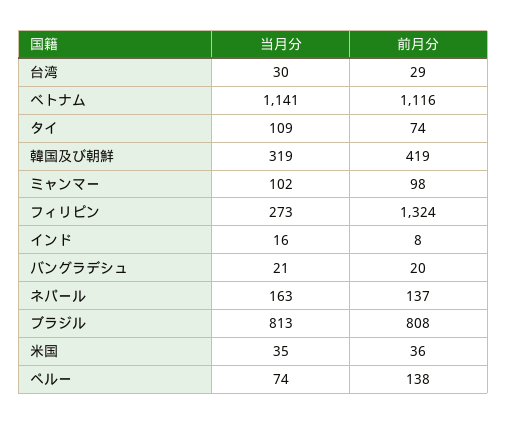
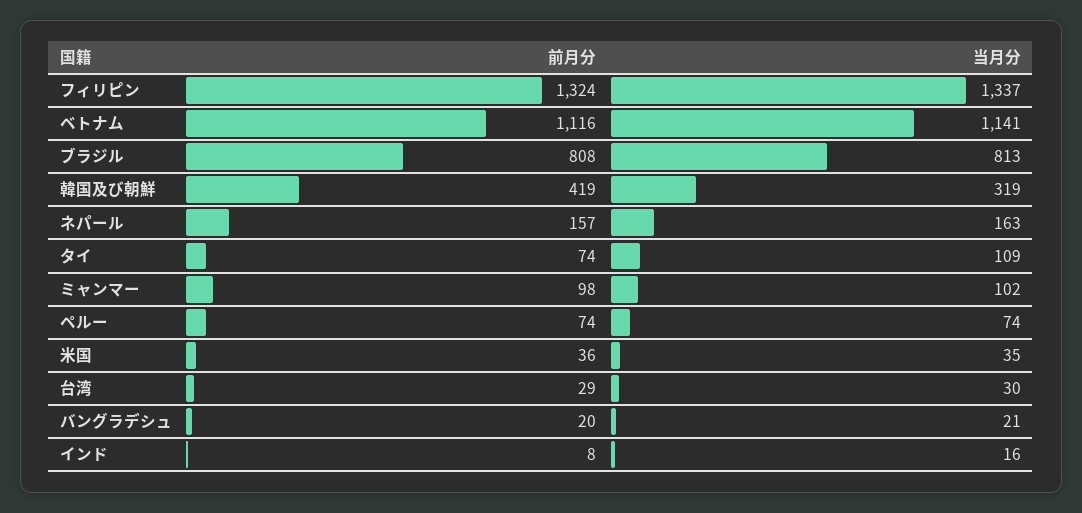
  {
    "当月分": {
      "台湾": 30,
      "ベトナム": 1141,
      "タイ": 109,
      "韓国及び朝鮮": 319,
      "ミャンマー": 102,
-     "フィリピン": 273,
+     "フィリピン": 1337,
      "インド": 16,
      "バングラデシュ": 21,
      "ネパール": 163,
      "ブラジル": 813,
      "米国": 35,
      "ペルー": 74
    },
    "前月分": {
      "台湾": 29,
      "ベトナム": 1116,
      "タイ": 74,
      "韓国及び朝鮮": 419,
      "ミャンマー": 98,
      "フィリピン": 1324,
      "インド": 8,
      "バングラデシュ": 20,
-     "ネパール": 137,
+     "ネパール": 157,
      "ブラジル": 808,
      "米国": 36,
-     "ペルー": 138
+     "ペルー": 74
    }
  }

